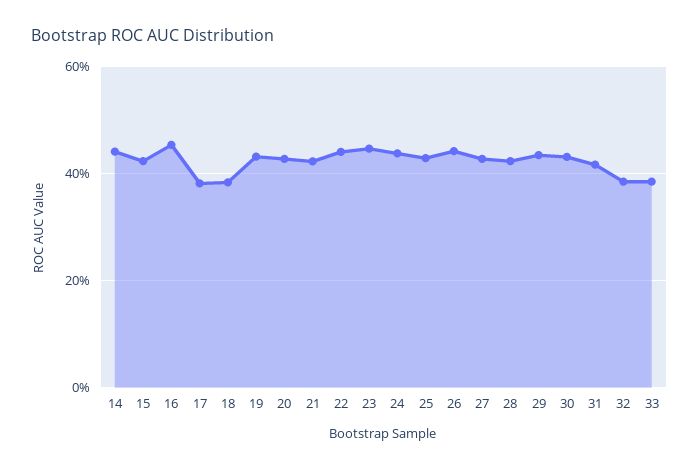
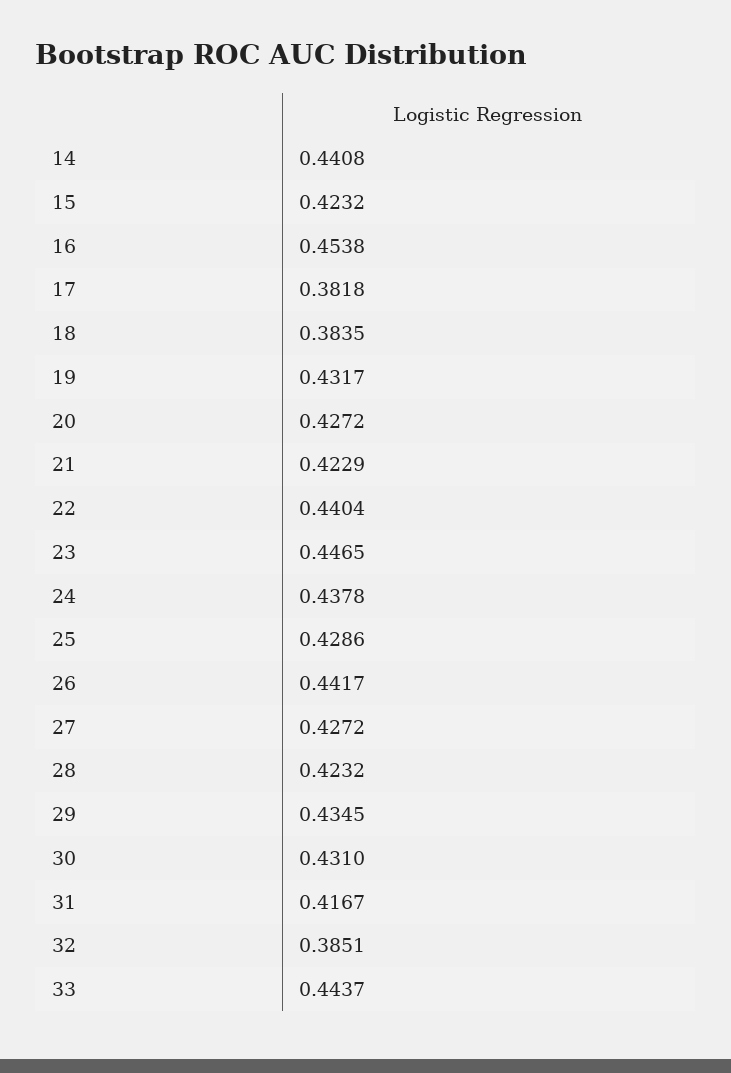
  {
    "14": 0.4408,
    "15": 0.4232,
    "16": 0.4538,
    "17": 0.3818,
    "18": 0.3835,
    "19": 0.4317,
    "20": 0.4272,
    "21": 0.4229,
    "22": 0.4404,
    "23": 0.4465,
    "24": 0.4378,
    "25": 0.4286,
    "26": 0.4417,
    "27": 0.4272,
    "28": 0.4232,
    "29": 0.4345,
    "30": 0.431,
    "31": 0.4167,
    "32": 0.3851,
-   "33": 0.38
+   "33": 0.4437
  }

